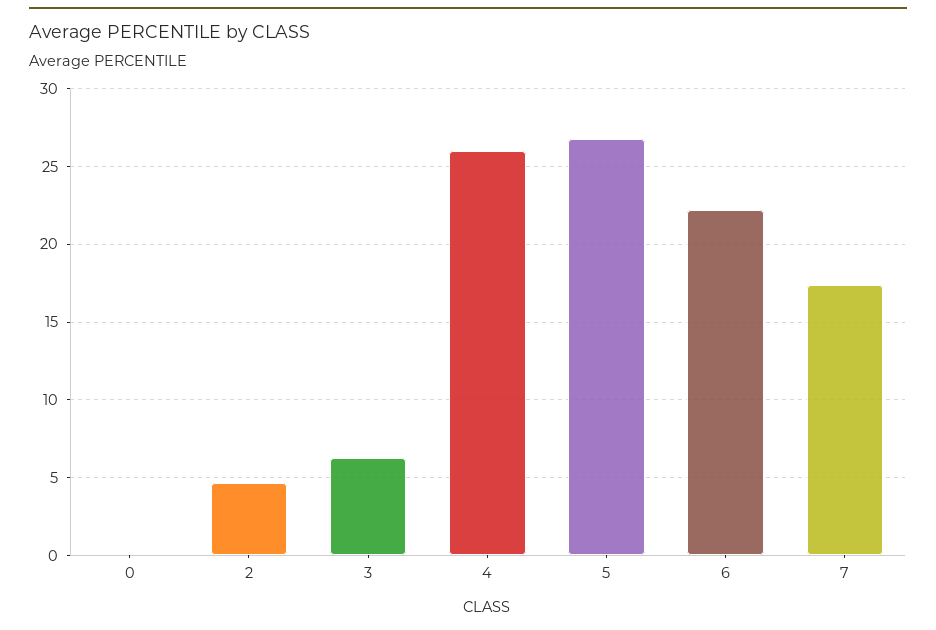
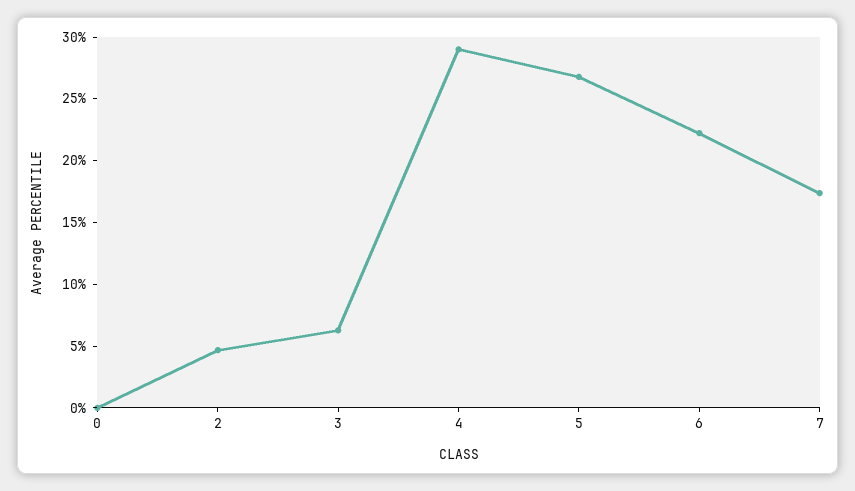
  {
    "0": 0,
    "2": 4.5,
    "3": 6.5,
-   "4": 26,
+   "4": 29,
    "5": 27,
    "6": 22,
    "7": 17.5
  }

